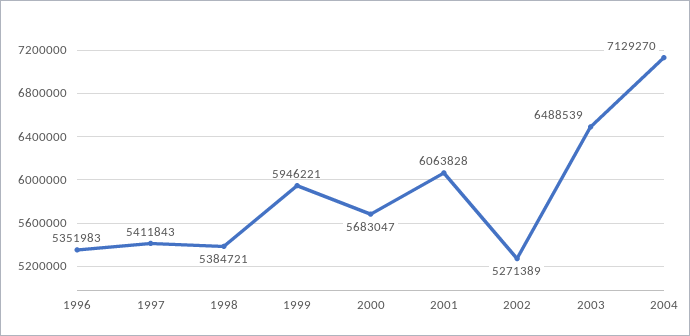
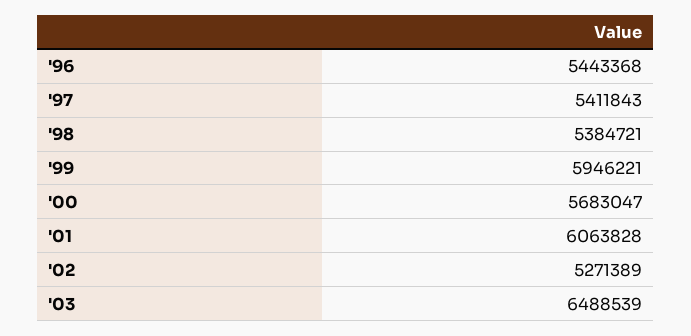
  {
-   "1996": 5351983,
+   "1996": 5443368,
    "1997": 5411843,
    "1998": 5384721,
    "1999": 5946221,
    "2000": 5683047,
    "2001": 6063828,
    "2002": 5271389,
-   "2003": 6488539,
+   "2003": 6488539
-   "2004": 7129270
  }

